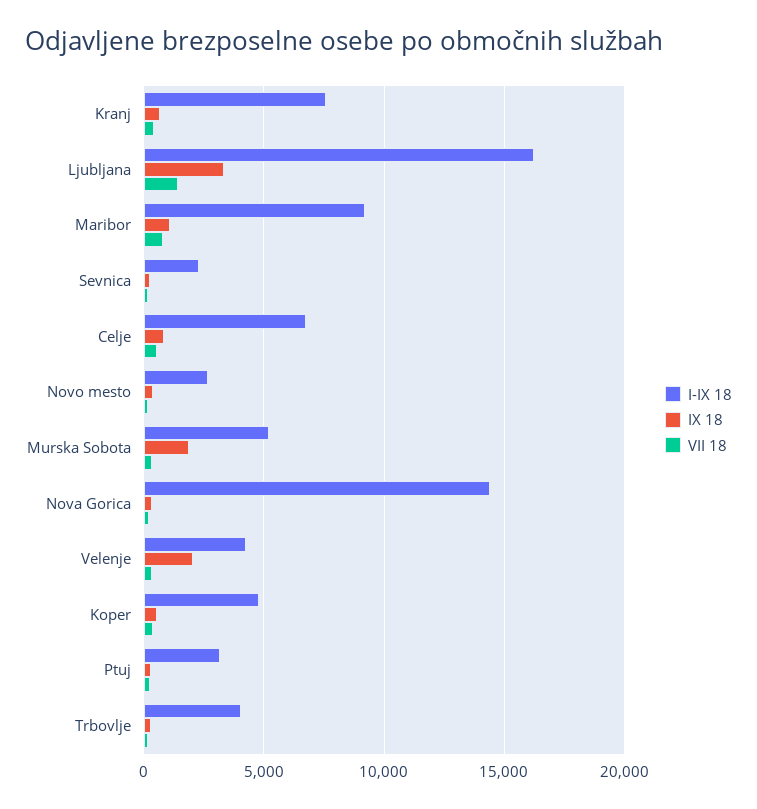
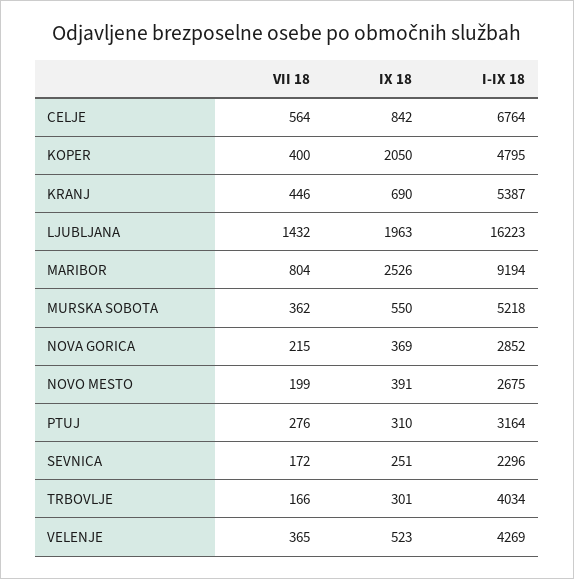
  {
    "I-IX 18": {
-     "Kranj": 7500,
+     "Kranj": 5387,
      "Ljubljana": 16223,
      "Maribor": 9194,
      "Sevnica": 2296,
      "Celje": 6764,
      "Novo mesto": 2675,
      "Murska Sobota": 5218,
-     "Nova Gorica": 14500,
+     "Nova Gorica": 2852,
      "Velenje": 4269,
      "Koper": 4795,
      "Ptuj": 3164,
      "Trbovlje": 4034
    },
    "IX 18": {
      "Kranj": 690,
-     "Ljubljana": 3500,
+     "Ljubljana": 1963,
-     "Maribor": 1000,
+     "Maribor": 2526,
      "Sevnica": 251,
      "Celje": 842,
      "Novo mesto": 391,
-     "Murska Sobota": 2000,
+     "Murska Sobota": 550,
      "Nova Gorica": 369,
-     "Velenje": 2000,
+     "Velenje": 523,
-     "Koper": 500,
+     "Koper": 2050,
      "Ptuj": 310,
      "Trbovlje": 301
    },
    "VII 18": {
      "Kranj": 446,
      "Ljubljana": 1432,
      "Maribor": 804,
      "Sevnica": 172,
      "Celje": 564,
      "Novo mesto": 199,
      "Murska Sobota": 362,
      "Nova Gorica": 215,
      "Velenje": 365,
      "Koper": 400,
      "Ptuj": 276,
      "Trbovlje": 166
    }
  }

